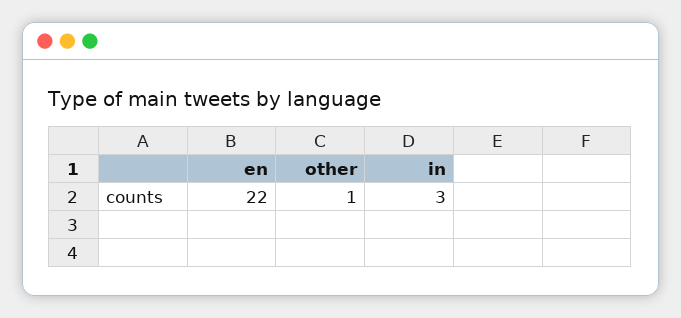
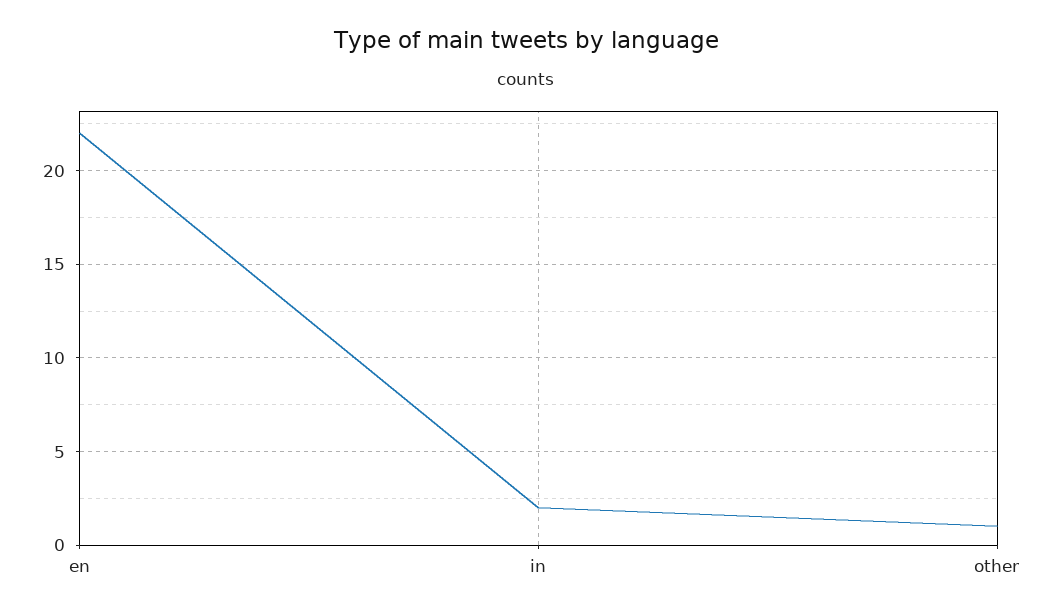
  {
    "en": 22,
    "other": 1,
-   "in": 3
+   "in": 2
  }

